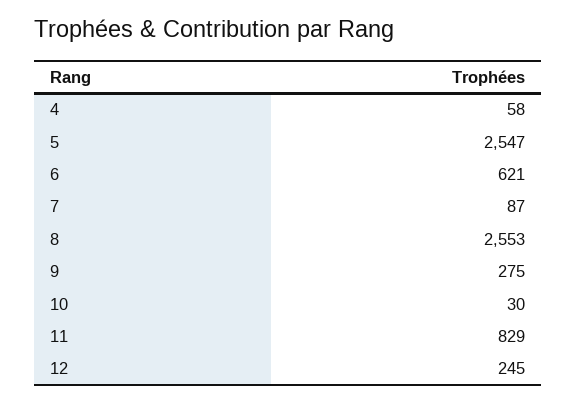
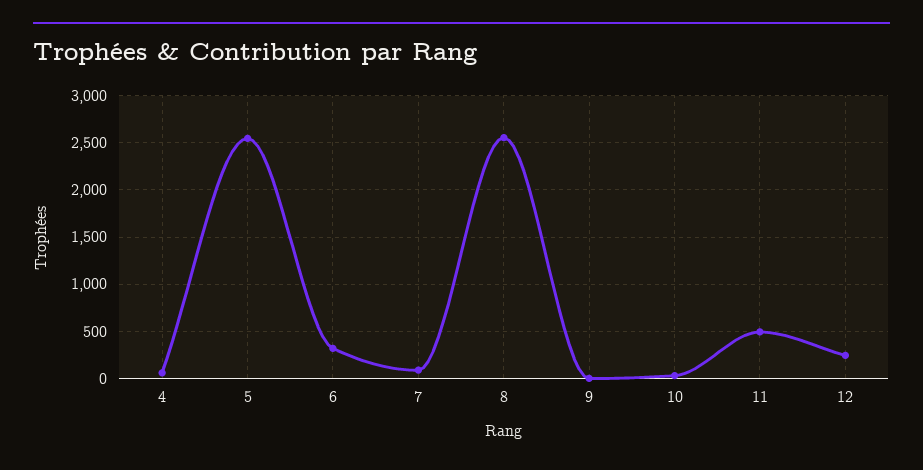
  {
    "4": 58,
    "5": 2547,
-   "6": 621,
+   "6": 300,
    "7": 87,
    "8": 2553,
-   "9": 275,
+   "9": 0,
    "10": 30,
-   "11": 829,
+   "11": 500,
    "12": 245
  }

